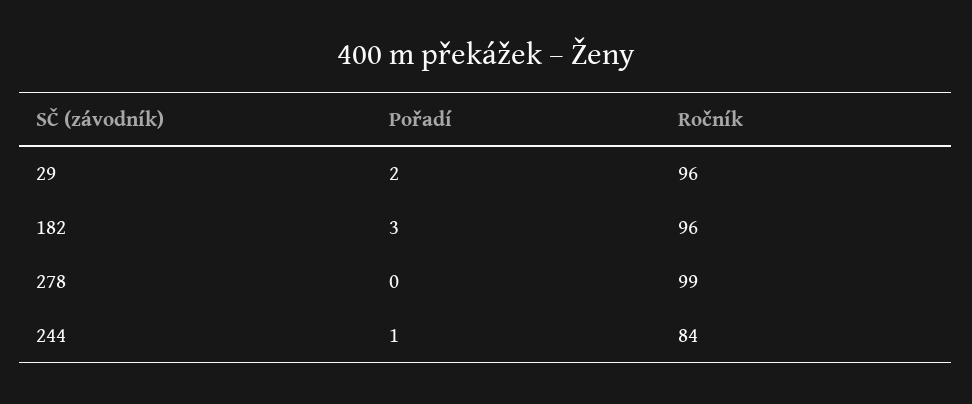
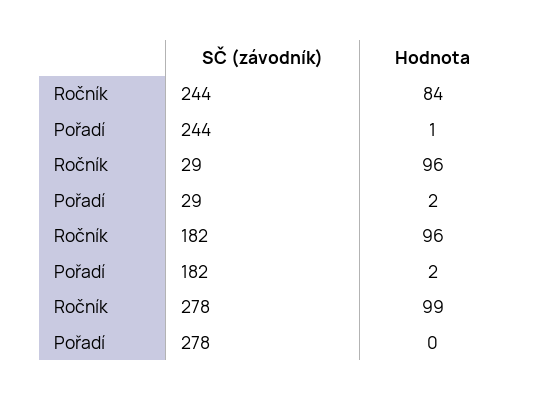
  {
    "Pořadí": {
      "29": 2,
-     "182": 3,
+     "182": 2,
      "278": 0,
      "244": 1
    },
    "Ročník": {
      "29": 96,
      "182": 96,
      "278": 99,
      "244": 84
    }
  }

